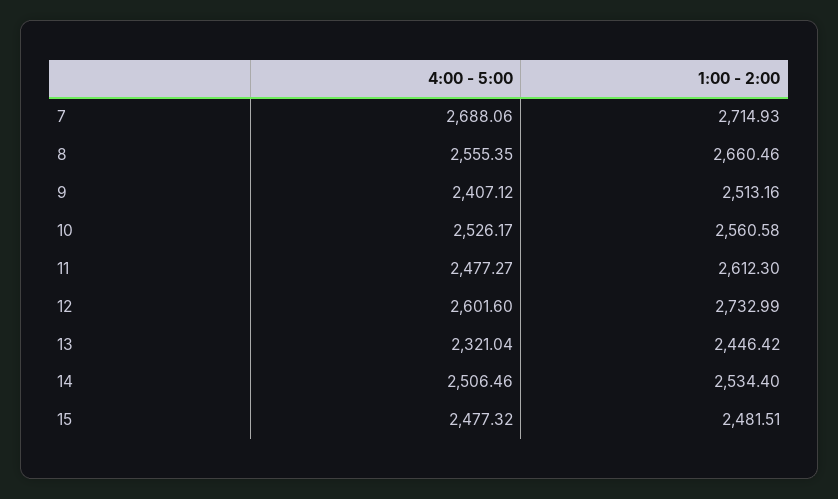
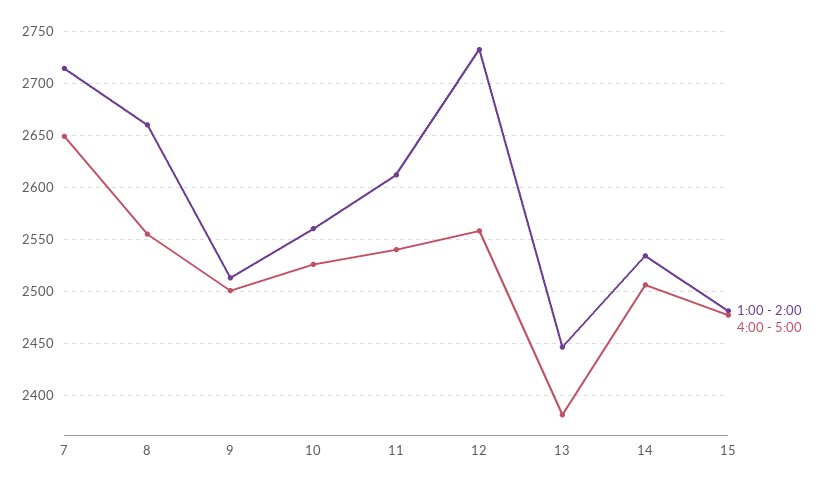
  {
    "4:00 - 5:00": {
-     "7": 2688.06,
+     "7": 2650,
      "8": 2555.35,
-     "9": 2407.12,
+     "9": 2500,
      "10": 2526.17,
-     "11": 2477.27,
+     "11": 2540,
-     "12": 2601.6,
+     "12": 2560,
-     "13": 2321.04,
+     "13": 2380,
      "14": 2506.46,
      "15": 2477.32
    },
    "1:00 - 2:00": {
      "7": 2714.93,
      "8": 2660.46,
      "9": 2513.16,
      "10": 2560.58,
      "11": 2612.3,
      "12": 2732.99,
      "13": 2446.42,
      "14": 2534.4,
      "15": 2481.51
    }
  }

